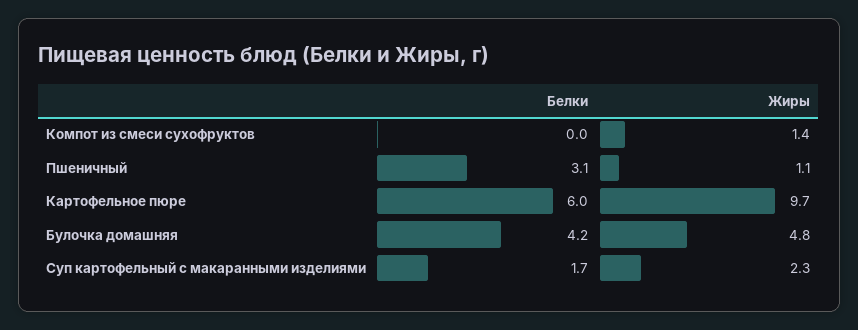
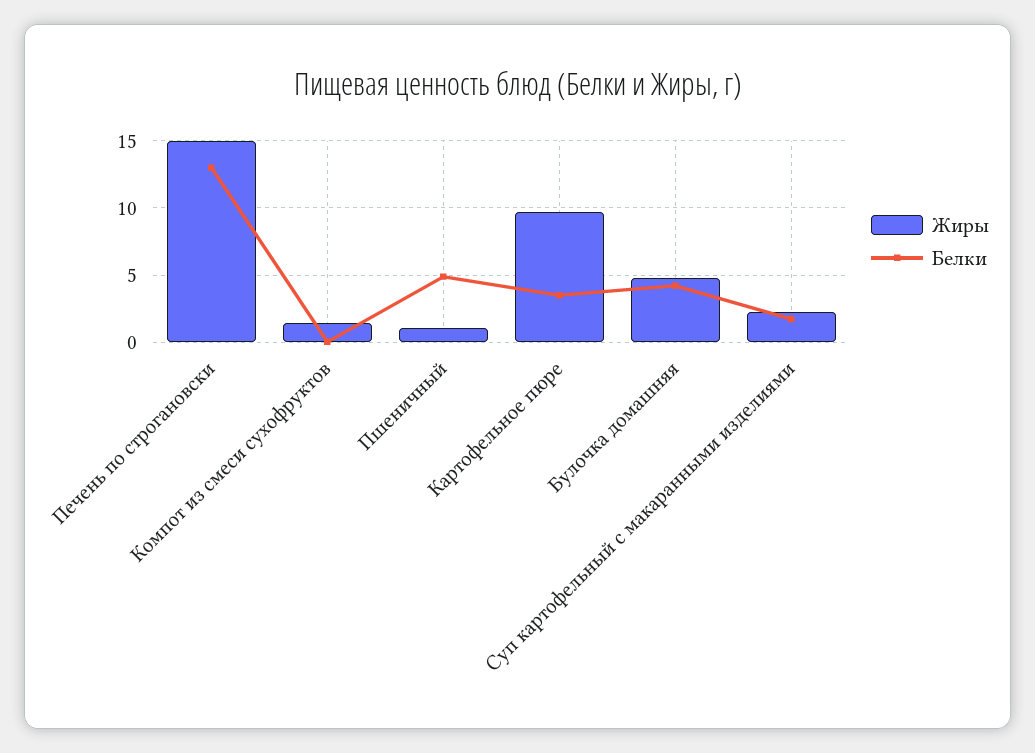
  {
    "Белки": {
      "Компот из смеси сухофруктов": 0,
-     "Пшеничный": 3.1,
+     "Пшеничный": 5,
-     "Картофельное пюре": 6,
+     "Картофельное пюре": 3.5,
      "Булочка домашняя": 4.2,
-     "Суп картофельный с макаранными изделиями": 1.7
+     "Суп картофельный с макаранными изделиями": 1.7,
+     "Печень по строгановски": 13
    },
    "Жиры": {
      "Компот из смеси сухофруктов": 1.4,
      "Пшеничный": 1.1,
      "Картофельное пюре": 9.7,
      "Булочка домашняя": 4.8,
-     "Суп картофельный с макаранными изделиями": 2.3
+     "Суп картофельный с макаранными изделиями": 2.3,
+     "Печень по строгановски": 15
    }
  }

